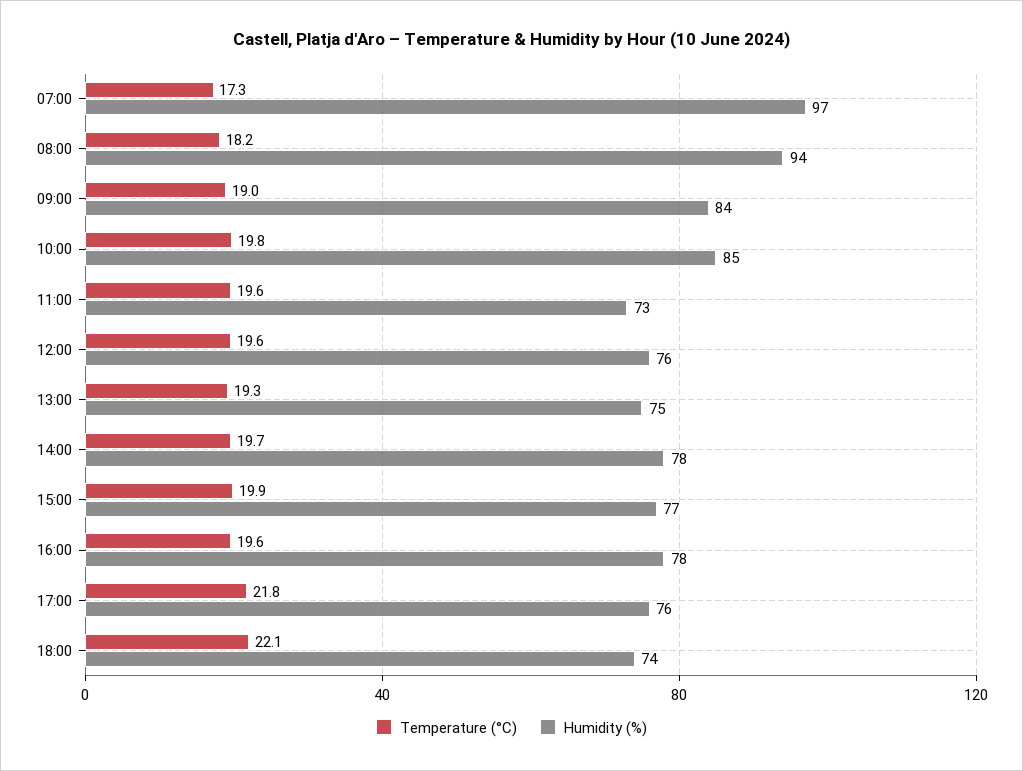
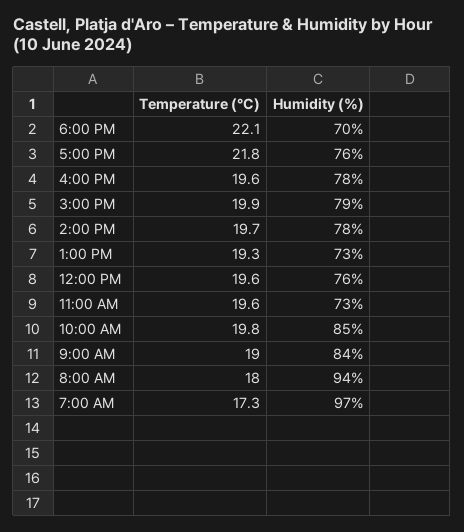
  {
    "Temperature (°C)": {
      "07:00": 17.3,
-     "08:00": 18.2,
+     "08:00": 18,
      "09:00": 19,
      "10:00": 19.8,
      "11:00": 19.6,
      "12:00": 19.6,
      "13:00": 19.3,
      "14:00": 19.7,
      "15:00": 19.9,
      "16:00": 19.6,
      "17:00": 21.8,
      "18:00": 22.1
    },
    "Humidity (%)": {
      "07:00": 97,
      "08:00": 94,
      "09:00": 84,
      "10:00": 85,
      "11:00": 73,
      "12:00": 76,
-     "13:00": 75,
+     "13:00": 73,
      "14:00": 78,
-     "15:00": 77,
+     "15:00": 79,
      "16:00": 78,
      "17:00": 76,
-     "18:00": 74
+     "18:00": 70
    }
  }

